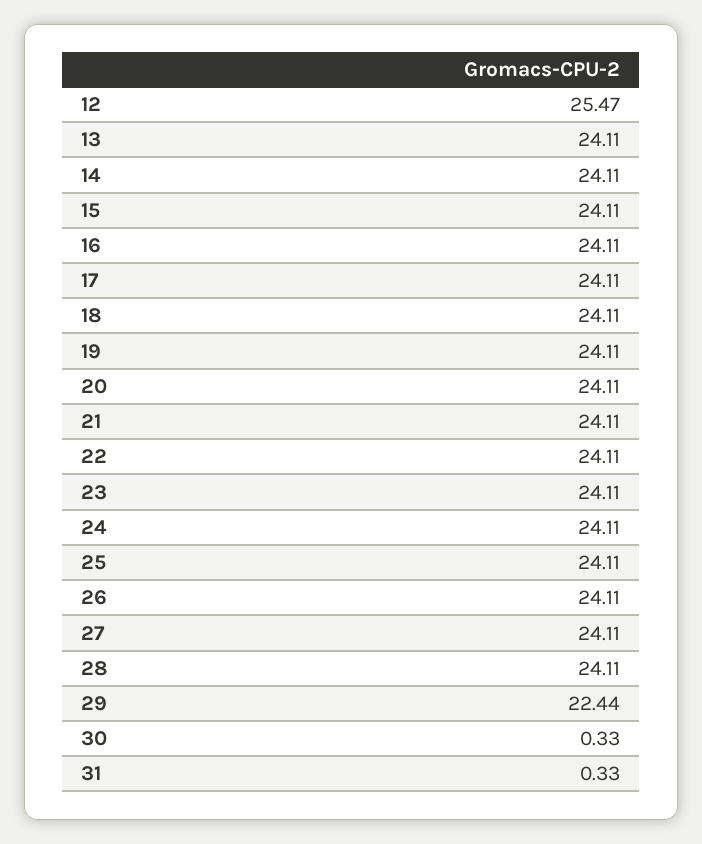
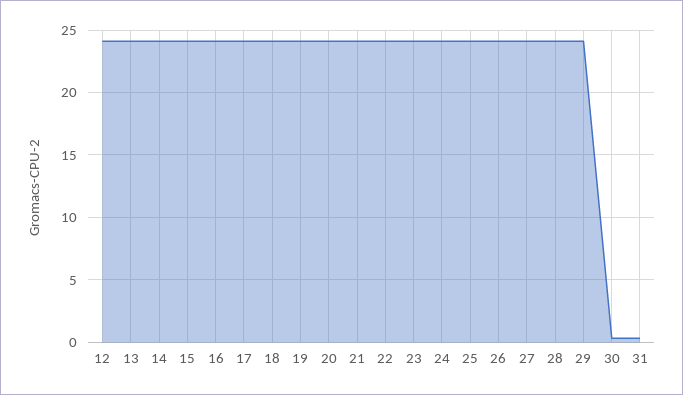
  {
-   "12": 25.47,
+   "12": 24,
    "13": 24.11,
    "14": 24.11,
    "15": 24.11,
    "16": 24.11,
    "17": 24.11,
    "18": 24.11,
    "19": 24.11,
    "20": 24.11,
    "21": 24.11,
    "22": 24.11,
    "23": 24.11,
    "24": 24.11,
    "25": 24.11,
    "26": 24.11,
    "27": 24.11,
    "28": 24.11,
-   "29": 22.44,
+   "29": 24,
    "30": 0.33,
    "31": 0.33
  }

